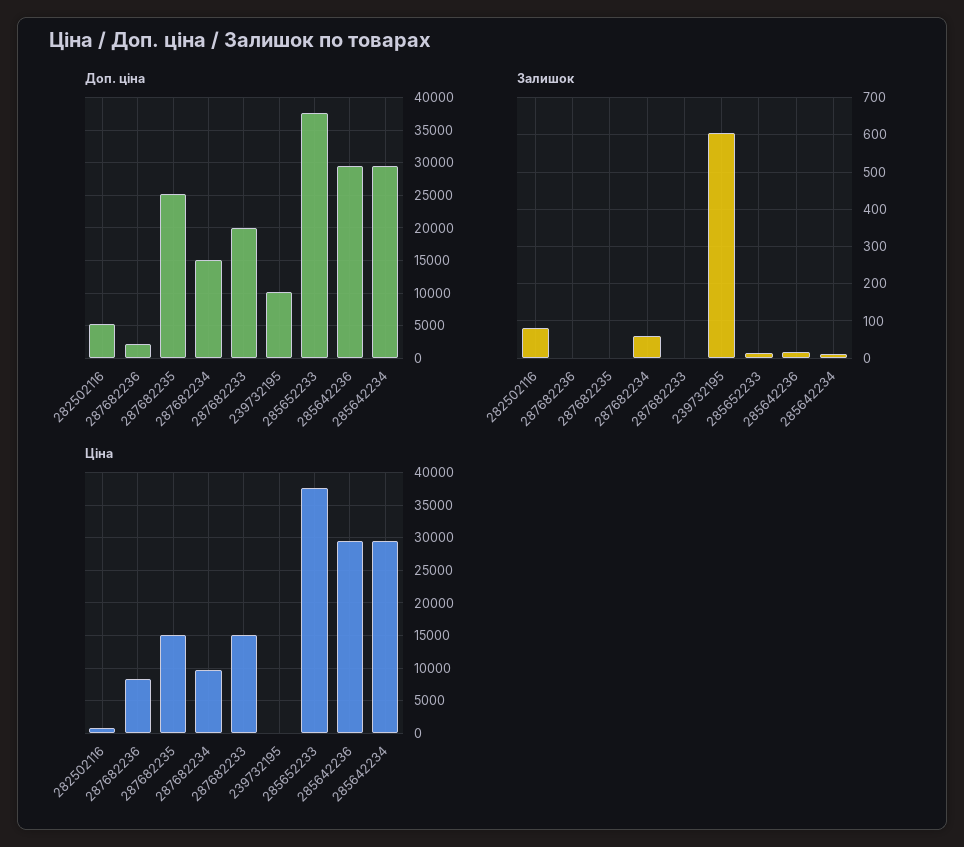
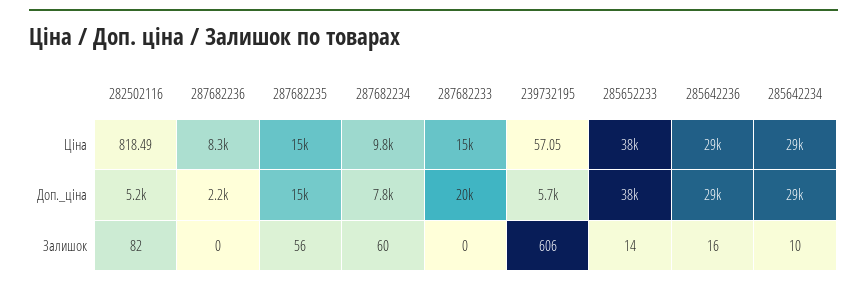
  {
    "Доп. ціна": {
      "282502116": 5200,
      "287682236": 2200,
-     "287682235": 25000,
+     "287682235": 15000,
-     "287682234": 15000,
+     "287682234": 7800,
      "287682233": 20000,
-     "239732195": 10000,
+     "239732195": 5700,
      "285652233": 38000,
      "285642236": 29000,
      "285642234": 29000
    },
    "Залишок": {
      "282502116": 82,
      "287682236": 0,
-     "287682235": 0,
+     "287682235": 56,
      "287682234": 60,
      "287682233": 0,
      "239732195": 606,
      "285652233": 14,
      "285642236": 16,
      "285642234": 10
    },
    "Ціна": {
      "282502116": 818.49,
      "287682236": 8300,
      "287682235": 15000,
      "287682234": 9800,
      "287682233": 15000,
      "239732195": 57.05,
      "285652233": 38000,
      "285642236": 29000,
      "285642234": 29000
    }
  }

